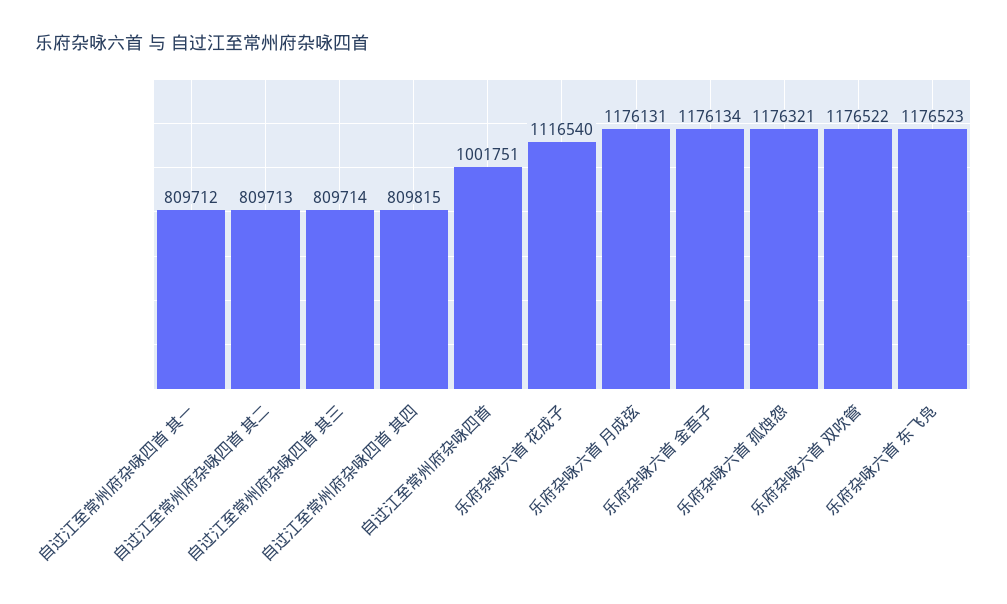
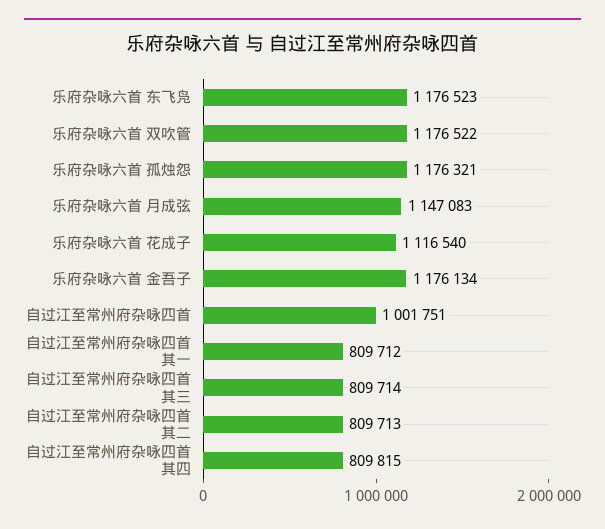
  {
    "自过江至常州府杂咏四首 其一": 809712,
    "自过江至常州府杂咏四首 其二": 809713,
    "自过江至常州府杂咏四首 其三": 809714,
    "自过江至常州府杂咏四首 其四": 809815,
    "自过江至常州府杂咏四首": 1001751,
    "乐府杂咏六首 花成子": 1116540,
-   "乐府杂咏六首 月成弦": 1176131,
+   "乐府杂咏六首 月成弦": 1147083,
    "乐府杂咏六首 金吾子": 1176134,
    "乐府杂咏六首 孤烛怨": 1176321,
    "乐府杂咏六首 双吹管": 1176522,
    "乐府杂咏六首 东飞凫": 1176523
  }

